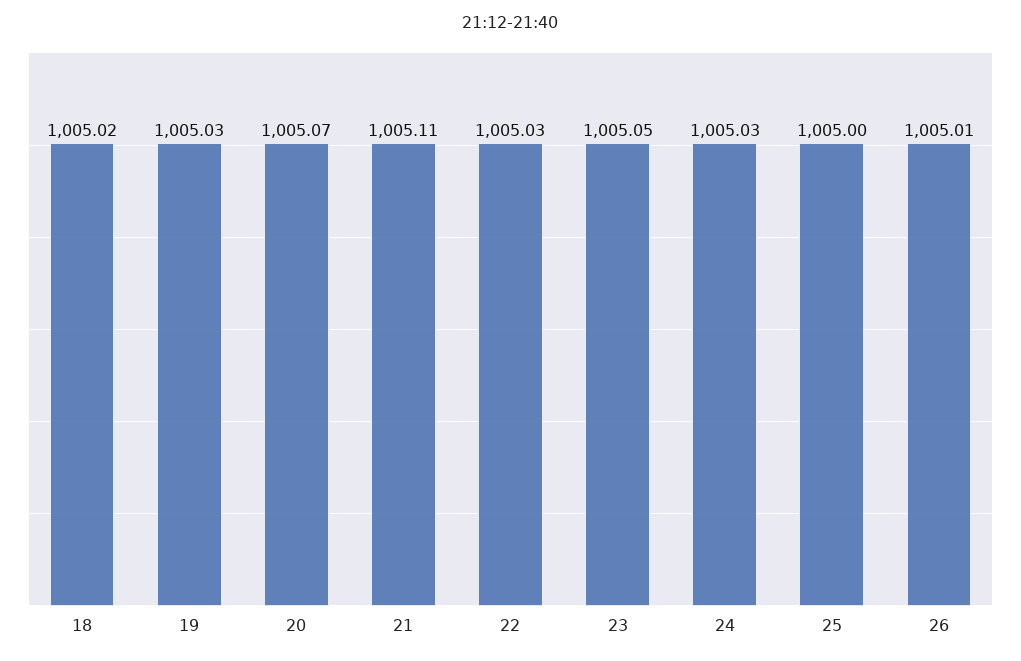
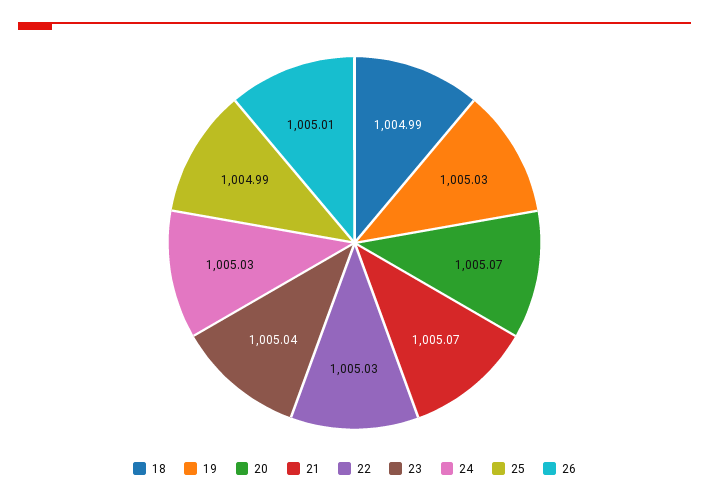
  {
-   "18": 1005.02,
+   "18": 1004.99,
    "19": 1005.03,
    "20": 1005.07,
-   "21": 1005.11,
+   "21": 1005.07,
    "22": 1005.03,
-   "23": 1005.05,
+   "23": 1005.04,
    "24": 1005.03,
-   "25": 1005,
+   "25": 1004.99,
    "26": 1005.01
  }

